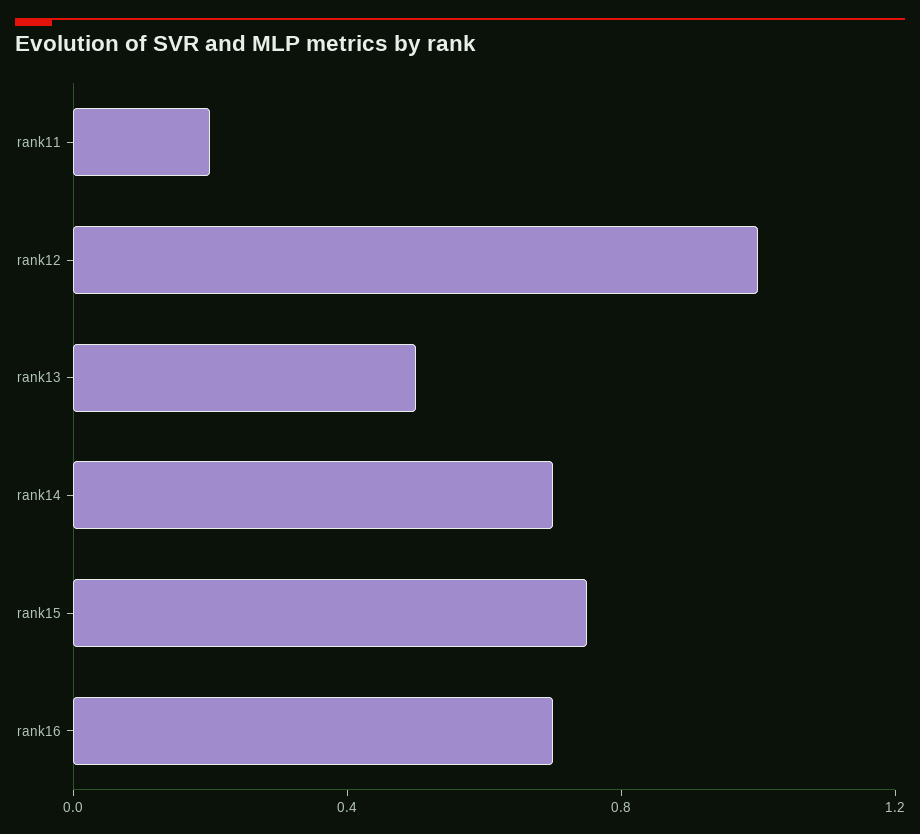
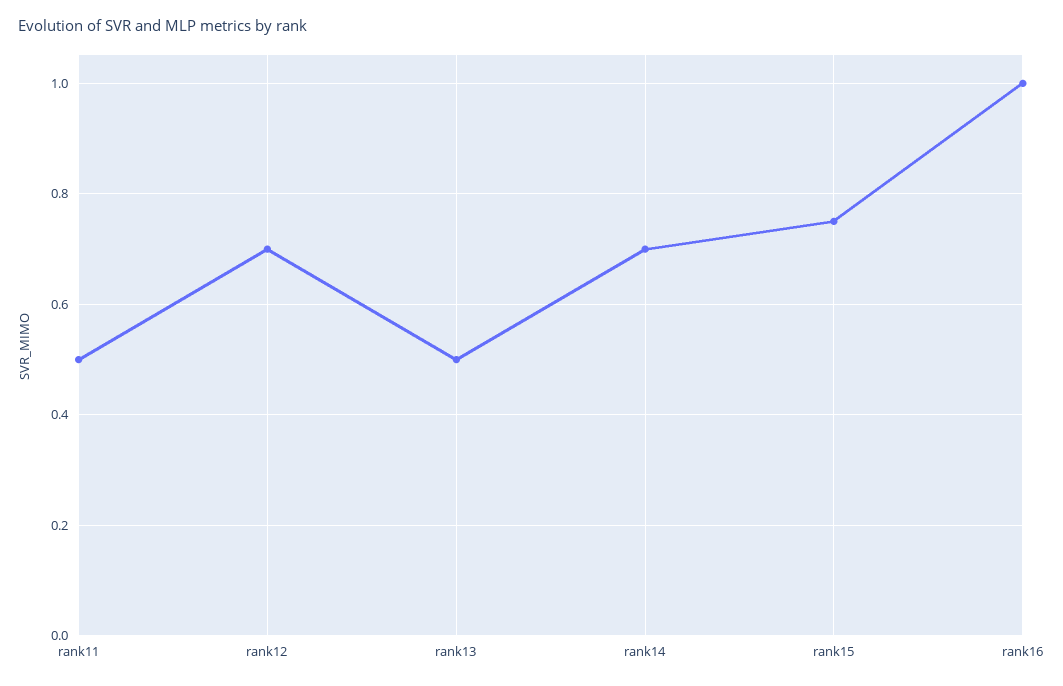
  {
-   "rank11": 0.2,
+   "rank11": 0.5,
-   "rank12": 1,
+   "rank12": 0.7,
    "rank13": 0.5,
    "rank14": 0.7,
    "rank15": 0.75,
-   "rank16": 0.7
+   "rank16": 1
  }

